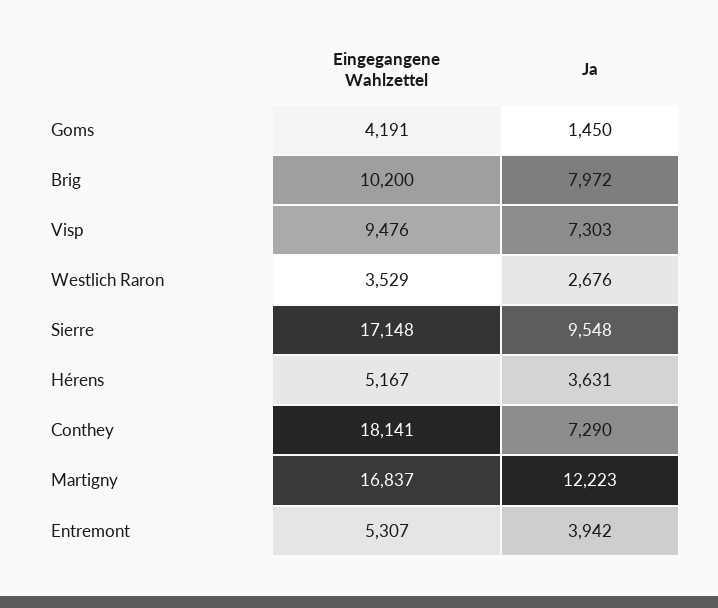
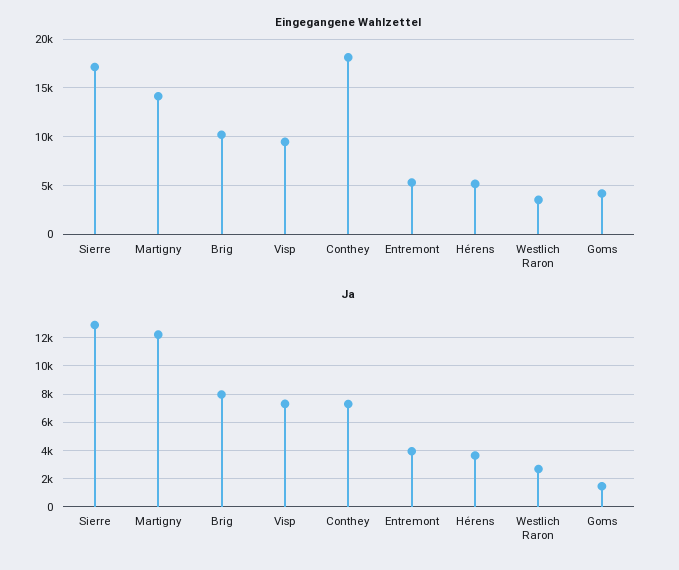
  {
    "Eingegangene Wahlzettel": {
      "Goms": 4191,
      "Brig": 10200,
      "Visp": 9476,
      "Westlich Raron": 3529,
      "Sierre": 17148,
      "Hérens": 5167,
      "Conthey": 18141,
-     "Martigny": 16837,
+     "Martigny": 14000,
      "Entremont": 5307
    },
    "Ja": {
      "Goms": 1450,
      "Brig": 7972,
      "Visp": 7303,
      "Westlich Raron": 2676,
-     "Sierre": 9548,
+     "Sierre": 13000,
      "Hérens": 3631,
      "Conthey": 7290,
      "Martigny": 12223,
      "Entremont": 3942
    }
  }

